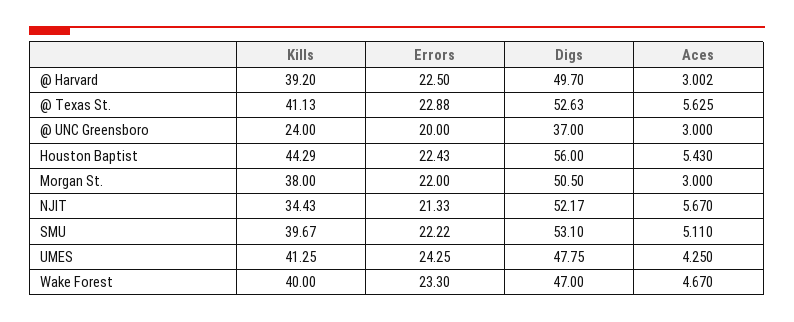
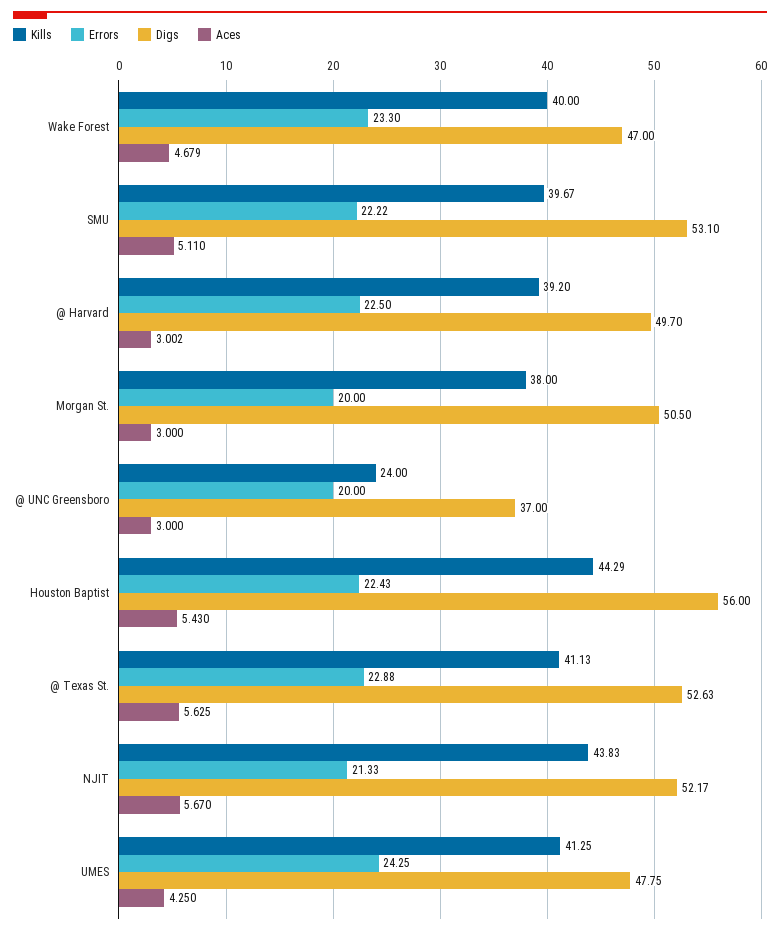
  {
    "Kills": {
      "@ Harvard": 39.2,
      "@ Texas St.": 41.13,
      "@ UNC Greensboro": 24,
      "Houston Baptist": 44.29,
      "Morgan St.": 38,
-     "NJIT": 34.43,
+     "NJIT": 43.83,
      "SMU": 39.67,
      "UMES": 41.25,
      "Wake Forest": 40
    },
    "Errors": {
      "@ Harvard": 22.5,
      "@ Texas St.": 22.88,
      "@ UNC Greensboro": 20,
      "Houston Baptist": 22.43,
-     "Morgan St.": 22,
+     "Morgan St.": 20,
      "NJIT": 21.33,
      "SMU": 22.22,
      "UMES": 24.25,
      "Wake Forest": 23.3
    },
    "Digs": {
      "@ Harvard": 49.7,
      "@ Texas St.": 52.63,
      "@ UNC Greensboro": 37,
      "Houston Baptist": 56,
      "Morgan St.": 50.5,
      "NJIT": 52.17,
      "SMU": 53.1,
      "UMES": 47.75,
      "Wake Forest": 47
    },
    "Aces": {
      "@ Harvard": 3.002,
      "@ Texas St.": 5.625,
      "@ UNC Greensboro": 3,
      "Houston Baptist": 5.43,
      "Morgan St.": 3,
      "NJIT": 5.67,
      "SMU": 5.11,
      "UMES": 4.25,
-     "Wake Forest": 4.67
+     "Wake Forest": 4.679
    }
  }

